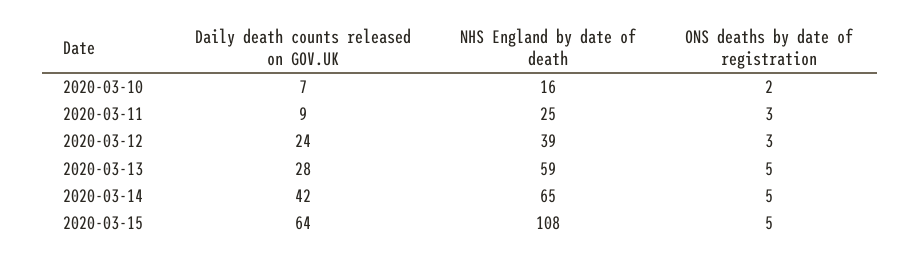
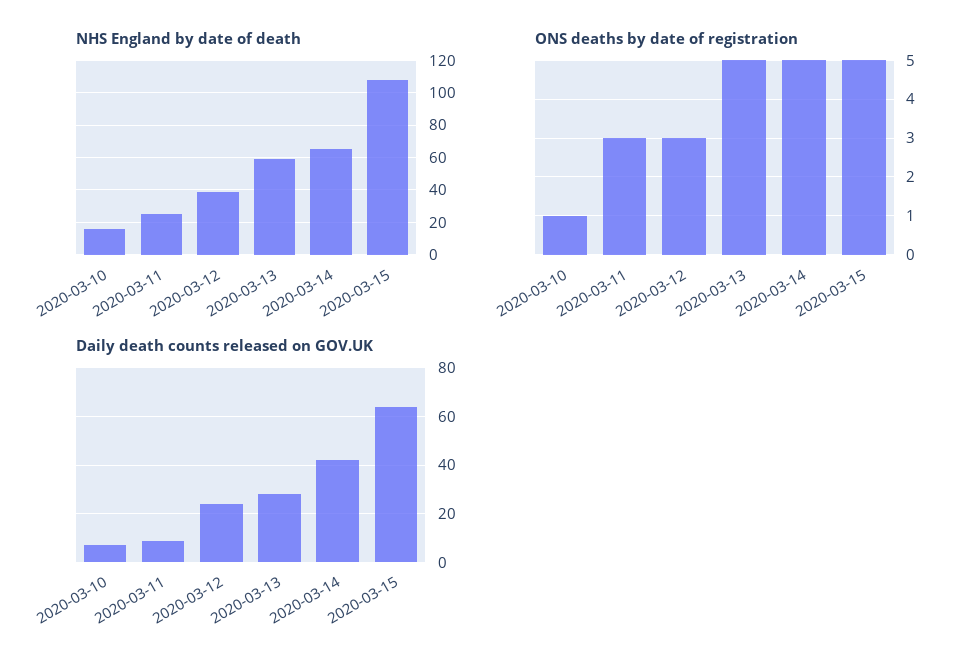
  {
    "Daily death counts released on GOV.UK": {
      "2020-03-10": 7,
      "2020-03-11": 9,
      "2020-03-12": 24,
      "2020-03-13": 28,
      "2020-03-14": 42,
      "2020-03-15": 64
    },
    "NHS England by date of death": {
      "2020-03-10": 16,
      "2020-03-11": 25,
      "2020-03-12": 39,
      "2020-03-13": 59,
      "2020-03-14": 65,
      "2020-03-15": 108
    },
    "ONS deaths by date of registration": {
-     "2020-03-10": 2,
+     "2020-03-10": 1,
      "2020-03-11": 3,
      "2020-03-12": 3,
      "2020-03-13": 5,
      "2020-03-14": 5,
      "2020-03-15": 5
    }
  }

